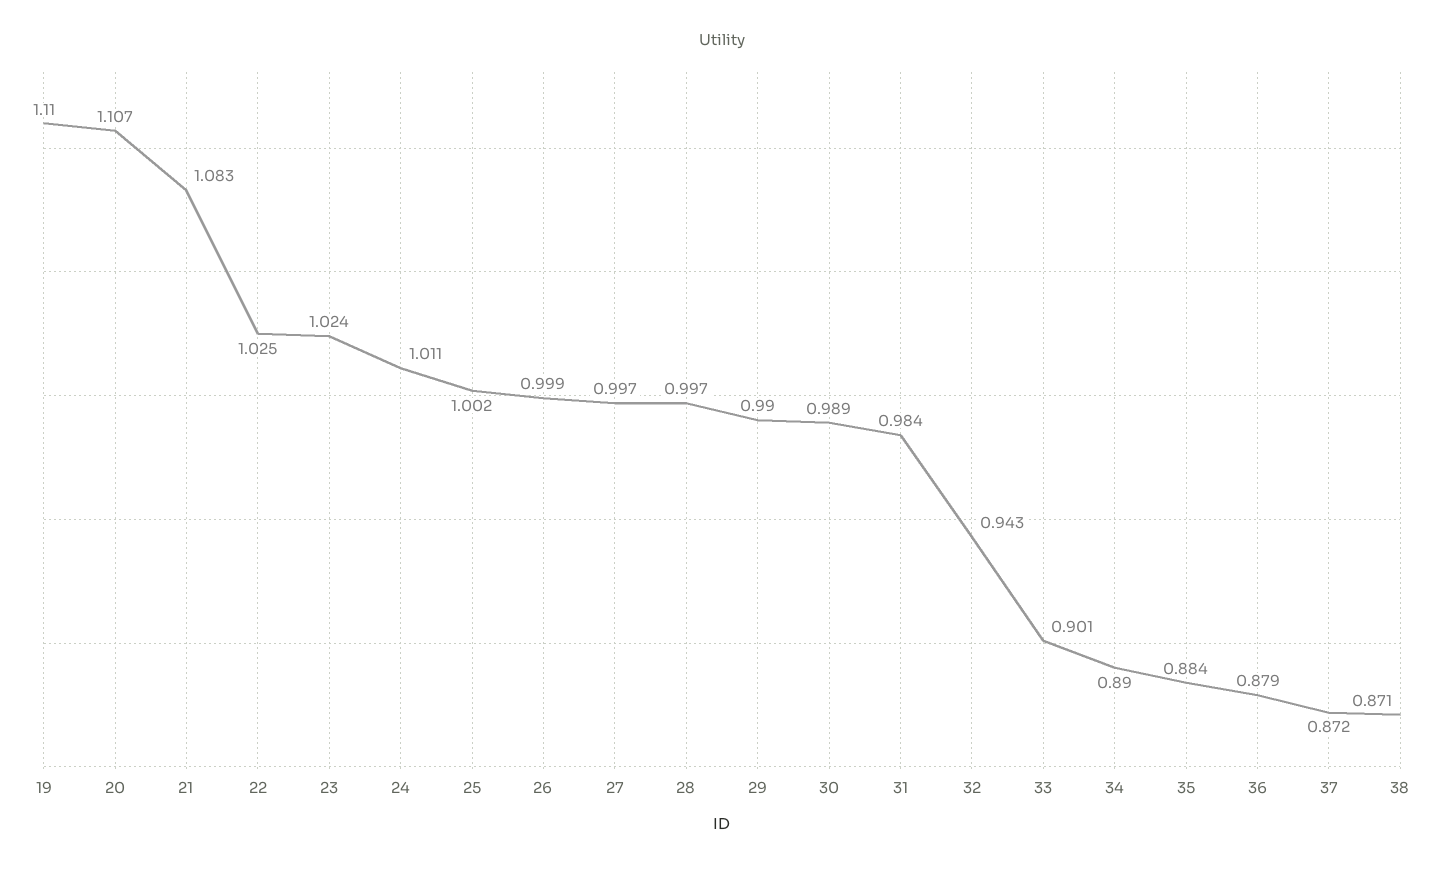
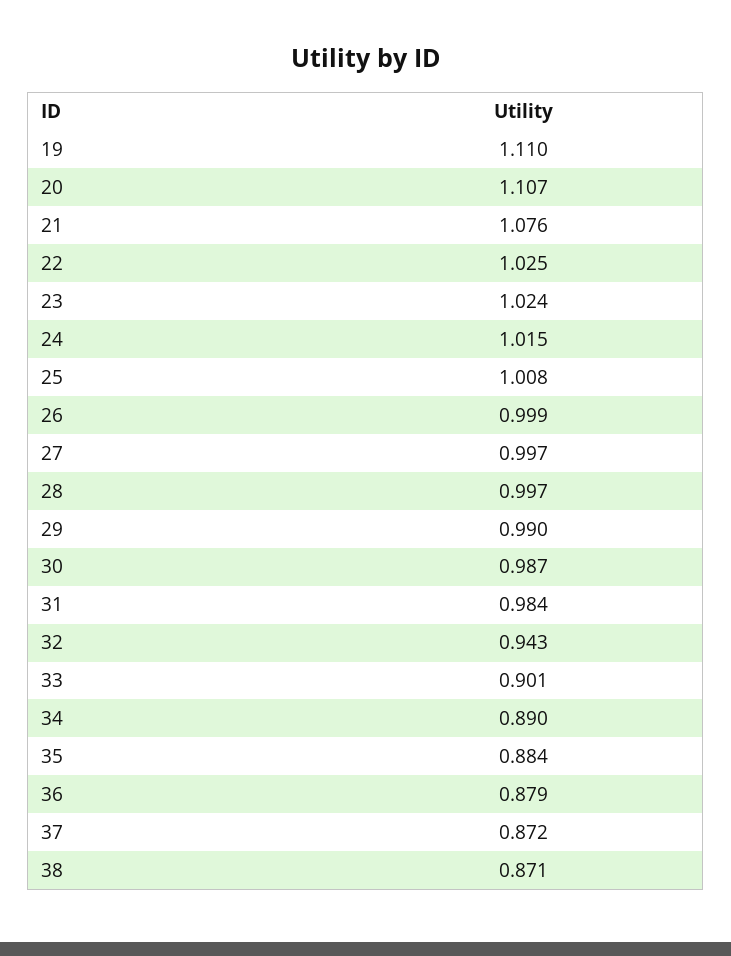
  {
    "19": 1.11,
    "20": 1.107,
-   "21": 1.083,
+   "21": 1.076,
    "22": 1.025,
    "23": 1.024,
-   "24": 1.011,
+   "24": 1.015,
-   "25": 1.002,
+   "25": 1.008,
    "26": 0.999,
    "27": 0.997,
    "28": 0.997,
    "29": 0.99,
-   "30": 0.989,
+   "30": 0.987,
    "31": 0.984,
    "32": 0.943,
    "33": 0.901,
    "34": 0.89,
    "35": 0.884,
    "36": 0.879,
    "37": 0.872,
    "38": 0.871
  }

